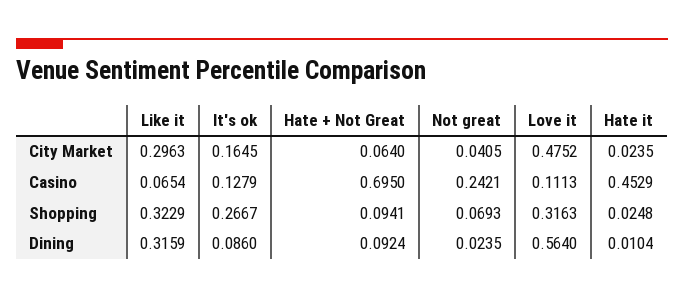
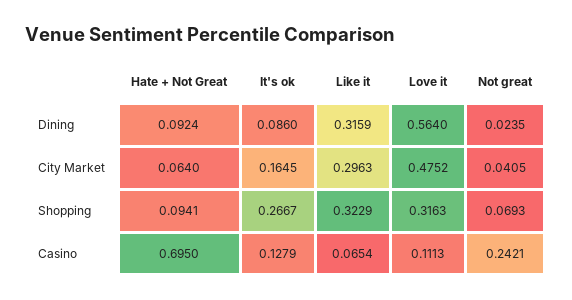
  {
    "Like it": {
      "City Market": 0.2963,
      "Casino": 0.0654,
      "Shopping": 0.3229,
      "Dining": 0.3159
    },
    "It's ok": {
      "City Market": 0.1645,
      "Casino": 0.1279,
      "Shopping": 0.2667,
      "Dining": 0.086
    },
    "Hate + Not Great": {
      "City Market": 0.064,
      "Casino": 0.695,
      "Shopping": 0.0941,
      "Dining": 0.0924
    },
    "Not great": {
      "City Market": 0.0405,
      "Casino": 0.2421,
      "Shopping": 0.0693,
      "Dining": 0.0235
    },
    "Love it": {
      "City Market": 0.4752,
      "Casino": 0.1113,
      "Shopping": 0.3163,
      "Dining": 0.564
-   },
+   }
-   "Hate it": {
-     "City Market": 0.0235,
-     "Casino": 0.4529,
-     "Shopping": 0.0248,
-     "Dining": 0.0104
-   }
  }

